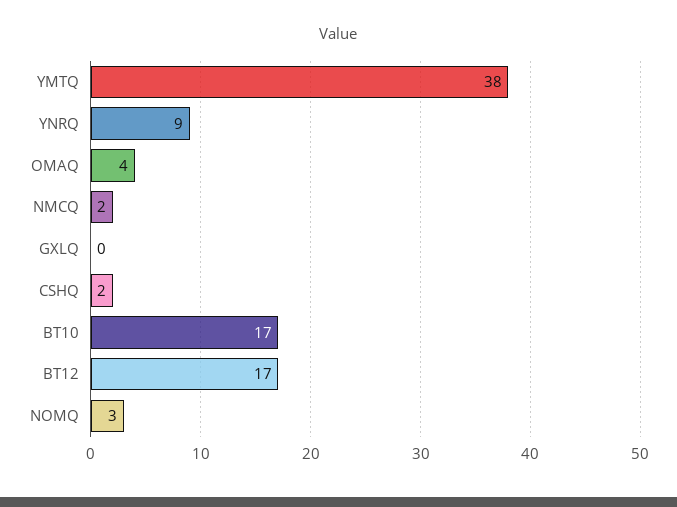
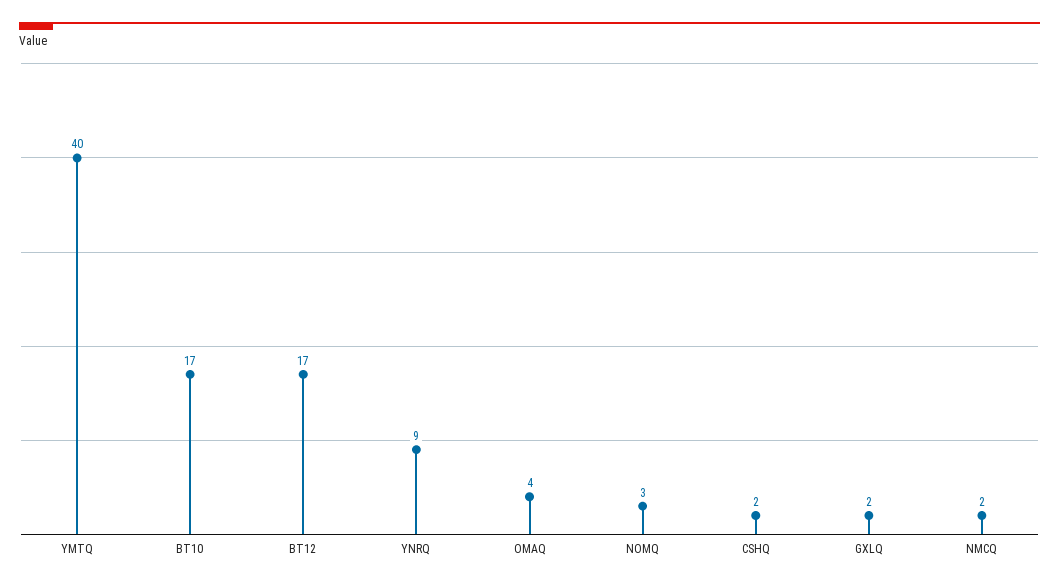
  {
-   "YMTQ": 38,
+   "YMTQ": 40,
    "YNRQ": 9,
    "OMAQ": 4,
    "NMCQ": 2,
-   "GXLQ": 0,
+   "GXLQ": 2,
    "CSHQ": 2,
    "BT10": 17,
    "BT12": 17,
    "NOMQ": 3
  }

